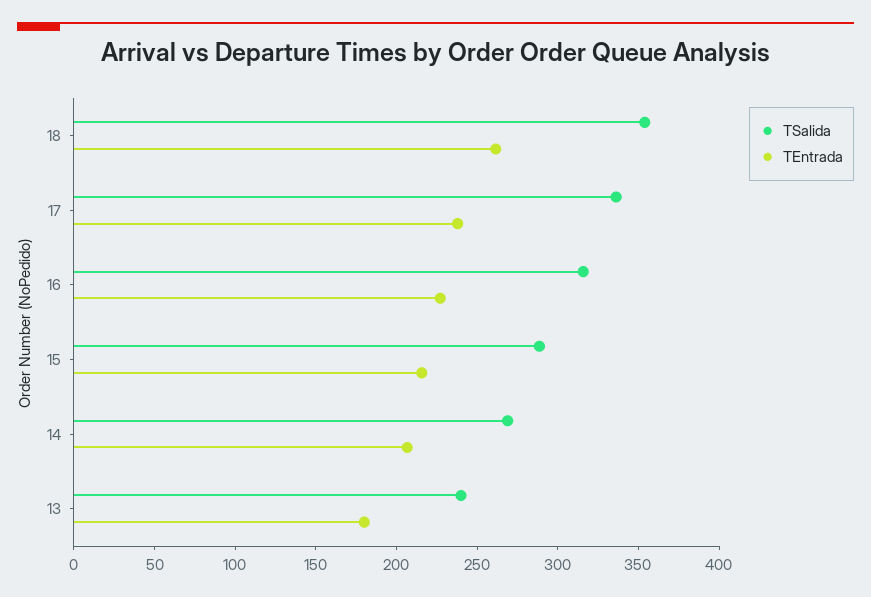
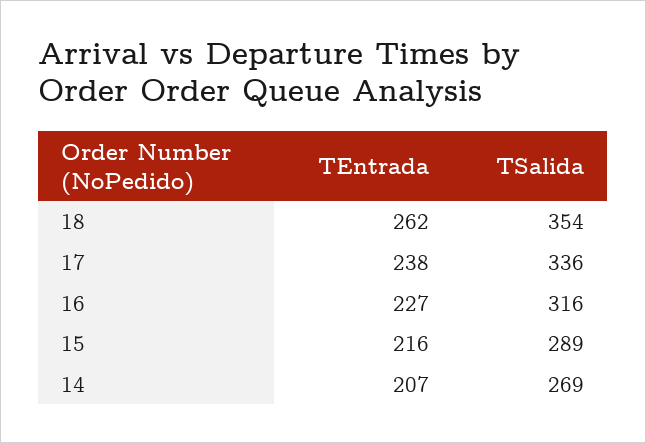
  {
    "TSalida": {
      "18": 354,
      "17": 336,
      "16": 316,
      "15": 289,
-     "14": 269,
+     "14": 269
-     "13": 240
    },
    "TEntrada": {
      "18": 262,
      "17": 238,
      "16": 227,
      "15": 216,
-     "14": 207,
+     "14": 207
-     "13": 180
    }
  }

